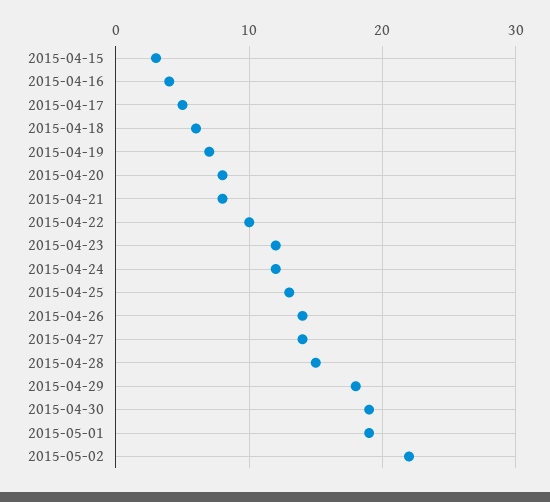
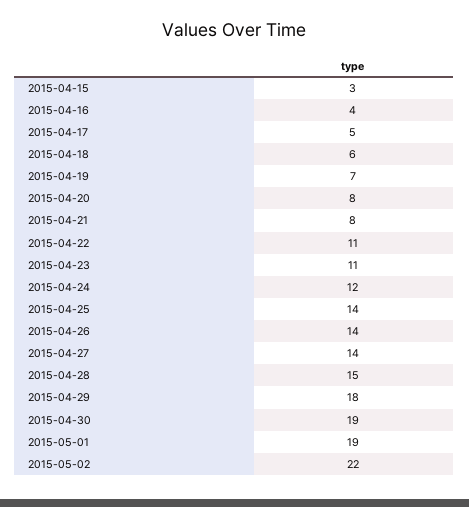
  {
    "2015-04-15": 3,
    "2015-04-16": 4,
    "2015-04-17": 5,
    "2015-04-18": 6,
    "2015-04-19": 7,
    "2015-04-20": 8,
    "2015-04-21": 8,
-   "2015-04-22": 10,
+   "2015-04-22": 11,
-   "2015-04-23": 12,
+   "2015-04-23": 11,
    "2015-04-24": 12,
-   "2015-04-25": 13,
+   "2015-04-25": 14,
    "2015-04-26": 14,
    "2015-04-27": 14,
    "2015-04-28": 15,
    "2015-04-29": 18,
    "2015-04-30": 19,
    "2015-05-01": 19,
    "2015-05-02": 22
  }

